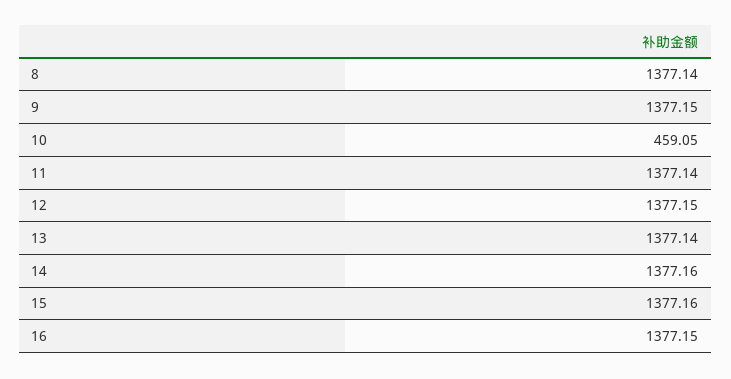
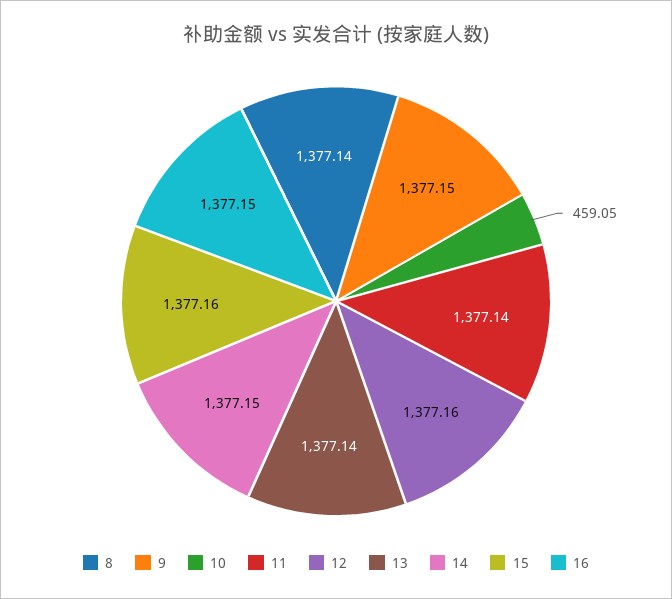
  {
    "8": 1377.14,
    "9": 1377.15,
    "10": 459.05,
    "11": 1377.14,
-   "12": 1377.15,
+   "12": 1377.16,
    "13": 1377.14,
-   "14": 1377.16,
+   "14": 1377.15,
    "15": 1377.16,
    "16": 1377.15
  }

